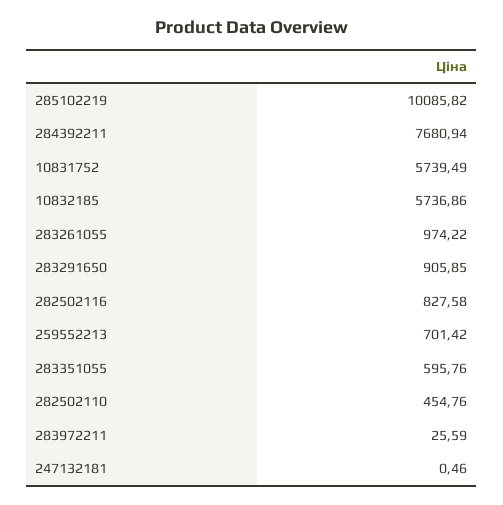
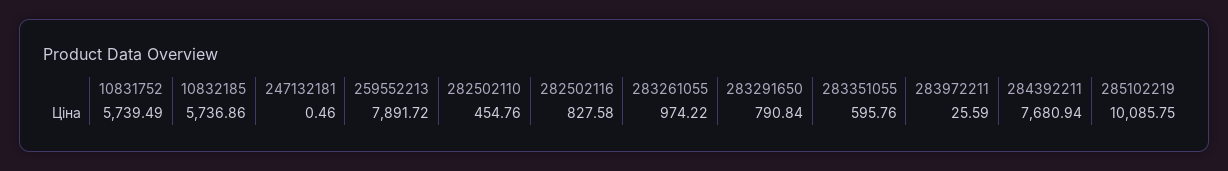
  {
-   "285102219": 10085.82,
+   "285102219": 10085.75,
    "284392211": 7680.94,
    "10831752": 5739.49,
    "10832185": 5736.86,
    "283261055": 974.22,
-   "283291650": 905.85,
+   "283291650": 790.84,
    "282502116": 827.58,
-   "259552213": 701.42,
+   "259552213": 7891.72,
    "283351055": 595.76,
    "282502110": 454.76,
    "283972211": 25.59,
    "247132181": 0.46
  }

